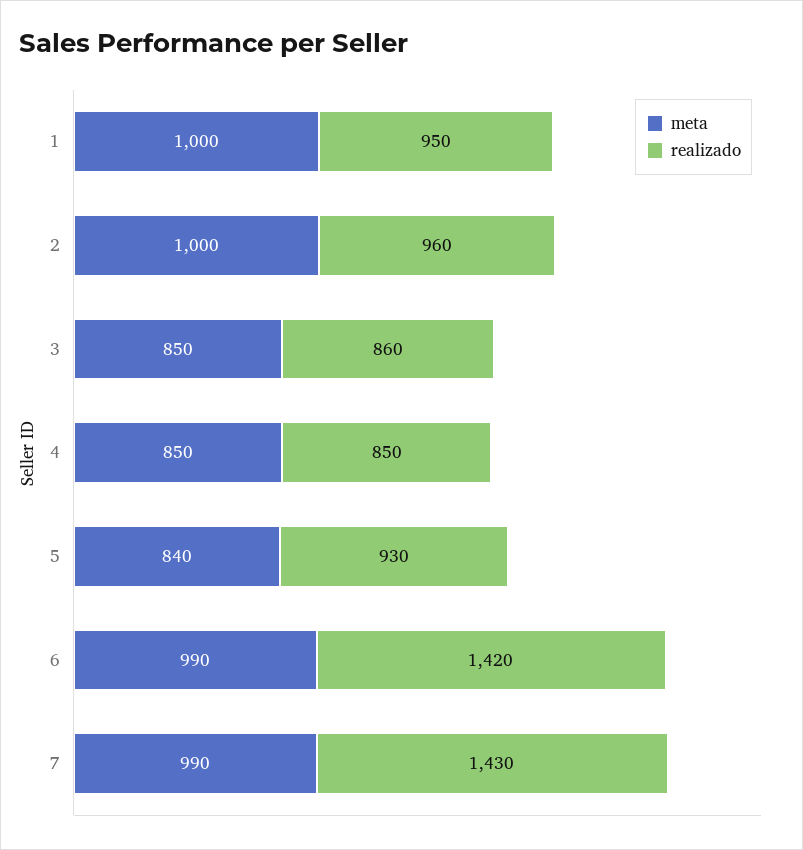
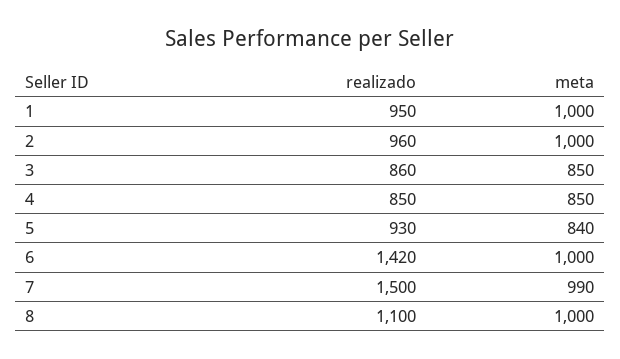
  {
    "meta": {
      "1": 1000,
      "2": 1000,
      "3": 850,
      "4": 850,
      "5": 840,
-     "6": 990,
+     "6": 1000,
-     "7": 990
+     "7": 990,
+     "8": 1000
    },
    "realizado": {
      "1": 950,
      "2": 960,
      "3": 860,
      "4": 850,
      "5": 930,
      "6": 1420,
-     "7": 1430
+     "7": 1500,
+     "8": 1100
    }
  }

